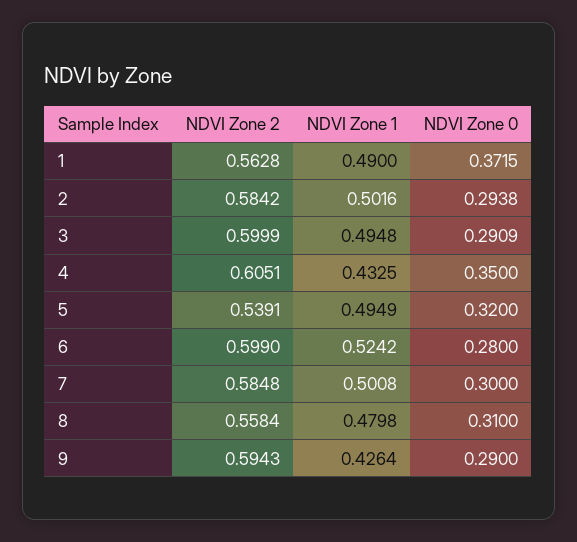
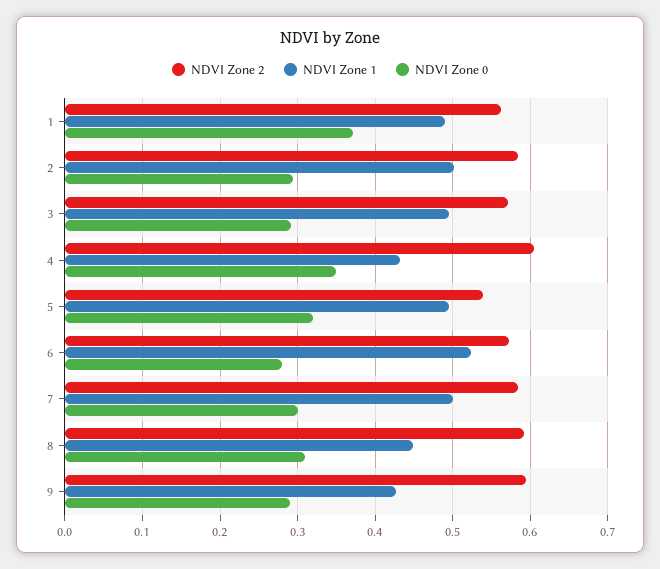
  {
    "NDVI Zone 2": {
      "1": 0.5628,
      "2": 0.5842,
-     "3": 0.5999,
+     "3": 0.57,
      "4": 0.6051,
      "5": 0.5391,
-     "6": 0.599,
+     "6": 0.57,
      "7": 0.5848,
-     "8": 0.5584,
+     "8": 0.59,
      "9": 0.5943
    },
    "NDVI Zone 1": {
      "1": 0.49,
      "2": 0.5016,
      "3": 0.4948,
      "4": 0.4325,
      "5": 0.4949,
      "6": 0.5242,
      "7": 0.5008,
-     "8": 0.4798,
+     "8": 0.45,
      "9": 0.4264
    },
    "NDVI Zone 0": {
      "1": 0.3715,
      "2": 0.2938,
      "3": 0.2909,
      "4": 0.35,
      "5": 0.32,
      "6": 0.28,
      "7": 0.3,
      "8": 0.31,
      "9": 0.29
    }
  }

